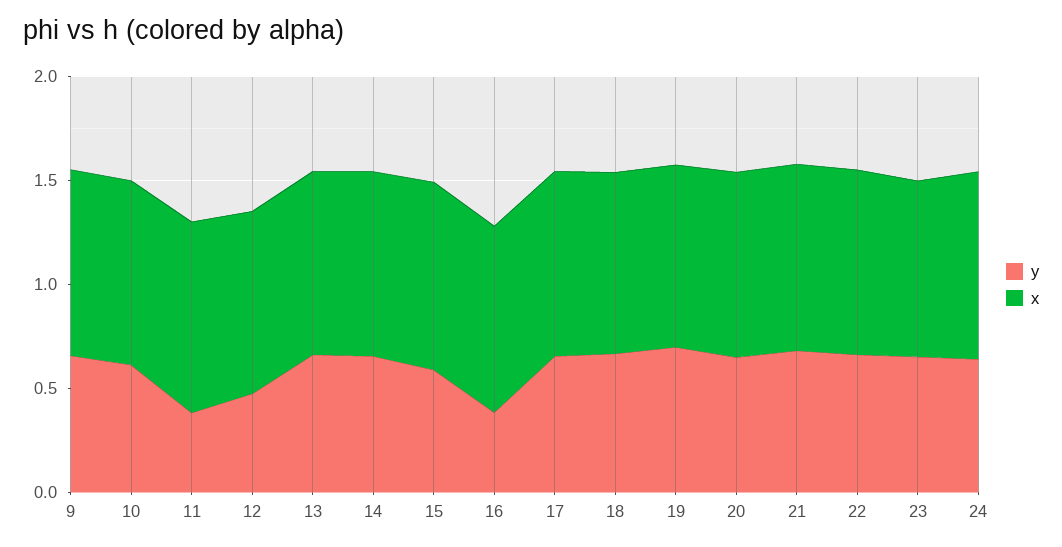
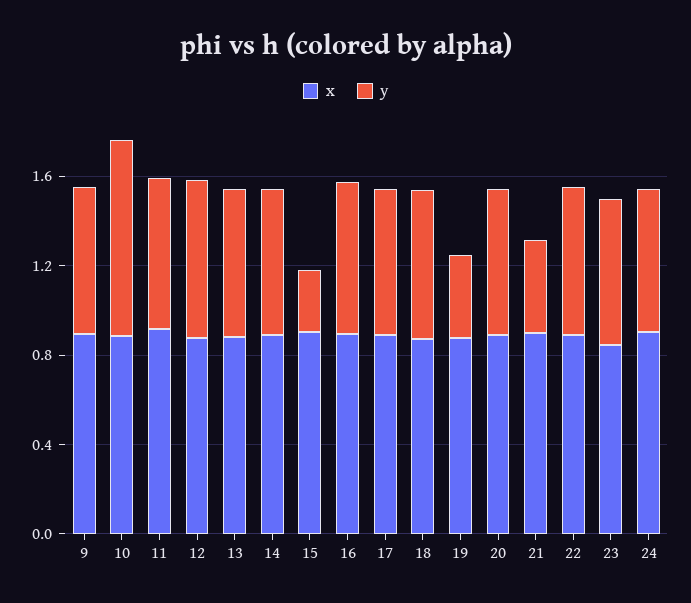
  {
    "y": {
      "9": 0.7,
-     "10": 0.6,
+     "10": 0.9,
-     "11": 0.4,
+     "11": 0.7,
-     "12": 0.5,
+     "12": 0.7,
      "13": 0.7,
      "14": 0.7,
-     "15": 0.6,
+     "15": 0.3,
-     "16": 0.4,
+     "16": 0.7,
      "17": 0.7,
      "18": 0.7,
-     "19": 0.7,
+     "19": 0.4,
      "20": 0.6,
-     "21": 0.7,
+     "21": 0.4,
      "22": 0.7,
      "23": 0.7,
      "24": 0.6
    },
    "x": {
      "9": 0.9,
      "10": 0.9,
      "11": 0.9,
      "12": 0.9,
      "13": 0.9,
      "14": 0.9,
      "15": 0.9,
      "16": 0.9,
      "17": 0.9,
      "18": 0.9,
      "19": 0.9,
      "20": 0.9,
      "21": 0.9,
      "22": 0.9,
      "23": 0.8,
      "24": 0.9
    }
  }

